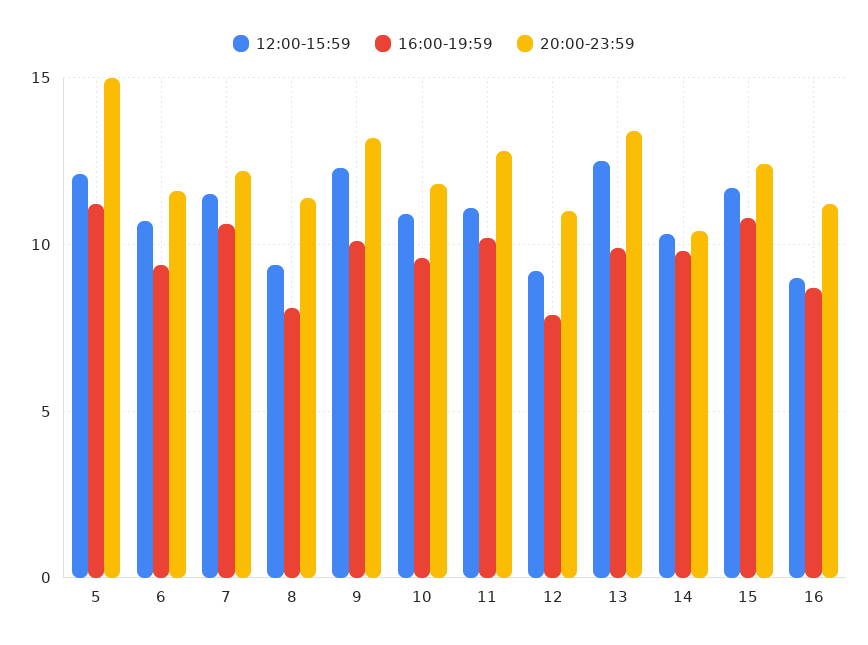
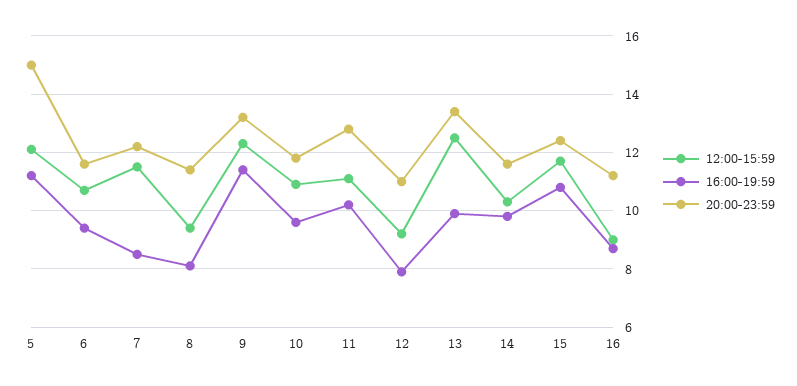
  {
    "12:00-15:59": {
      "5": 12,
      "6": 10.5,
      "7": 11.5,
      "8": 9.5,
      "9": 12.5,
      "10": 11,
      "11": 11,
      "12": 9,
      "13": 12.5,
      "14": 10.5,
      "15": 11.5,
      "16": 9
    },
    "16:00-19:59": {
      "5": 11,
      "6": 9.5,
-     "7": 10.5,
+     "7": 8.5,
      "8": 8,
-     "9": 10,
+     "9": 11.5,
      "10": 9.5,
      "11": 10,
      "12": 8,
      "13": 10,
      "14": 10,
      "15": 11,
      "16": 8.5
    },
    "20:00-23:59": {
      "5": 15,
      "6": 11.5,
      "7": 12,
      "8": 11.5,
      "9": 13,
      "10": 12,
      "11": 13,
      "12": 11,
      "13": 13.5,
-     "14": 10.5,
+     "14": 11.5,
      "15": 12.5,
      "16": 11
    }
  }

